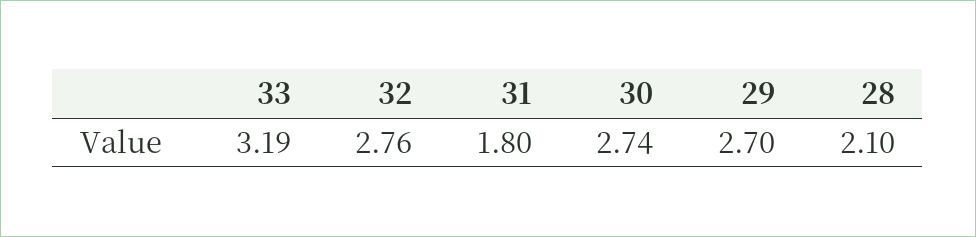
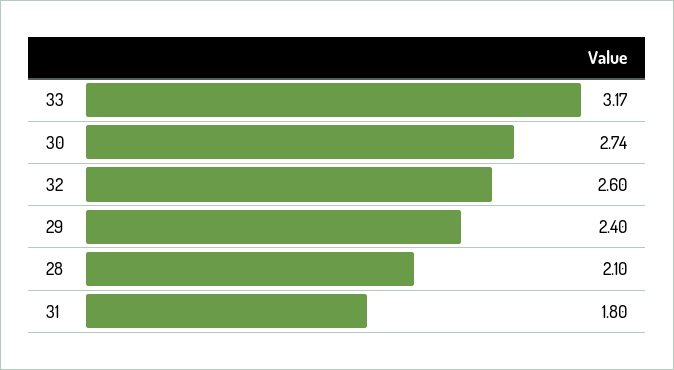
  {
-   "33": 3.19,
+   "33": 3.17,
-   "32": 2.76,
+   "32": 2.6,
    "31": 1.8,
    "30": 2.74,
-   "29": 2.7,
+   "29": 2.4,
    "28": 2.1
  }

